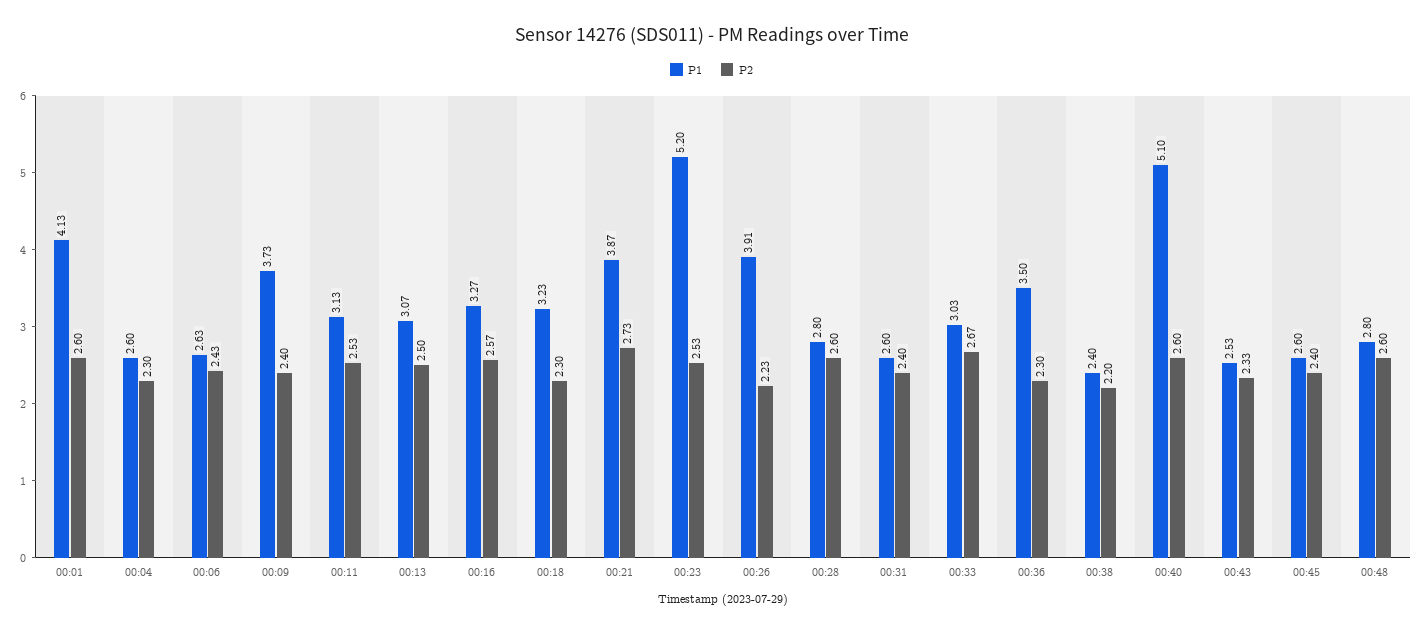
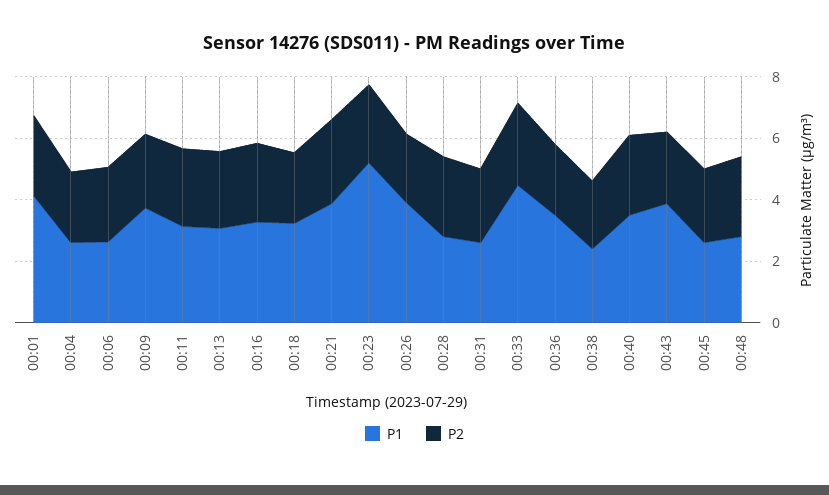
  {
    "P1": {
      "00:01": 4.13,
      "00:04": 2.6,
      "00:06": 2.63,
      "00:09": 3.73,
      "00:11": 3.13,
      "00:13": 3.07,
      "00:16": 3.27,
      "00:18": 3.23,
      "00:21": 3.87,
      "00:23": 5.2,
      "00:26": 3.91,
      "00:28": 2.8,
      "00:31": 2.6,
-     "00:33": 3.03,
+     "00:33": 4.5,
      "00:36": 3.5,
      "00:38": 2.4,
-     "00:40": 5.1,
+     "00:40": 3.5,
-     "00:43": 2.53,
+     "00:43": 4,
      "00:45": 2.6,
      "00:48": 2.8
    },
    "P2": {
      "00:01": 2.6,
      "00:04": 2.3,
      "00:06": 2.43,
      "00:09": 2.4,
      "00:11": 2.53,
      "00:13": 2.5,
      "00:16": 2.57,
      "00:18": 2.3,
      "00:21": 2.73,
      "00:23": 2.53,
      "00:26": 2.23,
      "00:28": 2.6,
      "00:31": 2.4,
      "00:33": 2.67,
      "00:36": 2.3,
      "00:38": 2.2,
      "00:40": 2.6,
      "00:43": 2.33,
      "00:45": 2.4,
      "00:48": 2.6
    }
  }

